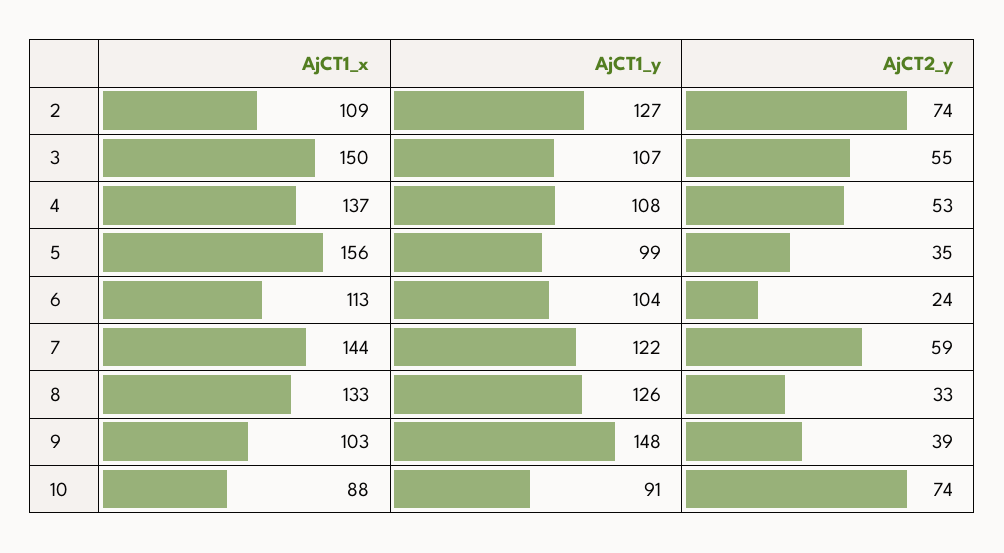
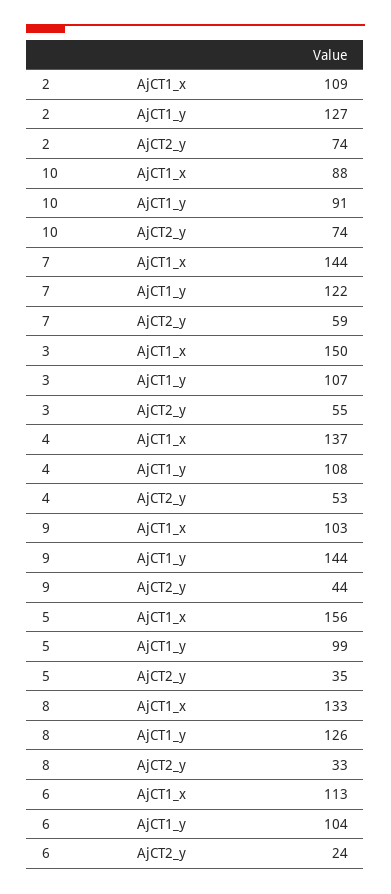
  {
    "AjCT1_x": {
      "2": 109,
      "3": 150,
      "4": 137,
      "5": 156,
      "6": 113,
      "7": 144,
      "8": 133,
      "9": 103,
      "10": 88
    },
    "AjCT1_y": {
      "2": 127,
      "3": 107,
      "4": 108,
      "5": 99,
      "6": 104,
      "7": 122,
      "8": 126,
-     "9": 148,
+     "9": 144,
      "10": 91
    },
    "AjCT2_y": {
      "2": 74,
      "3": 55,
      "4": 53,
      "5": 35,
      "6": 24,
      "7": 59,
      "8": 33,
-     "9": 39,
+     "9": 44,
      "10": 74
    }
  }

